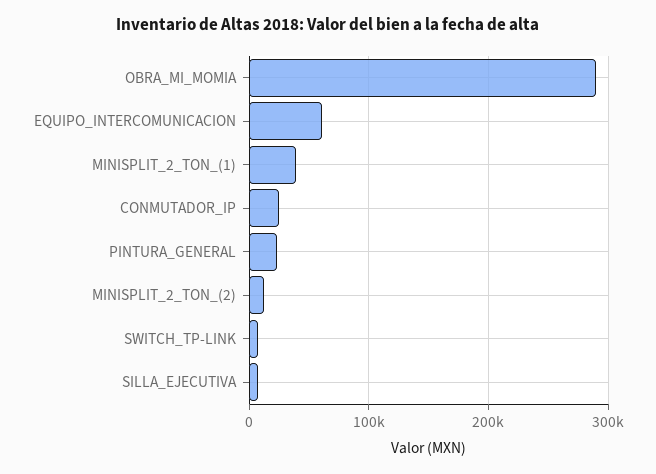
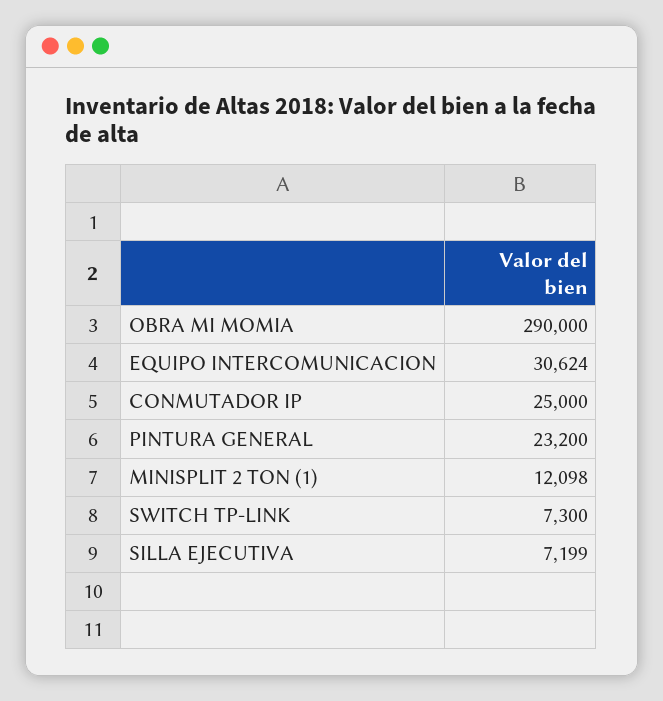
  {
    "OBRA_MI_MOMIA": 290000,
-   "EQUIPO_INTERCOMUNICACION": 60000,
+   "EQUIPO_INTERCOMUNICACION": 30624,
-   "MINISPLIT_2_TON_(1)": 40000,
+   "MINISPLIT_2_TON_(1)": 12098,
    "CONMUTADOR_IP": 25000,
    "PINTURA_GENERAL": 23200,
-   "MINISPLIT_2_TON_(2)": 10000,
    "SWITCH_TP-LINK": 7300,
    "SILLA_EJECUTIVA": 7199
  }

